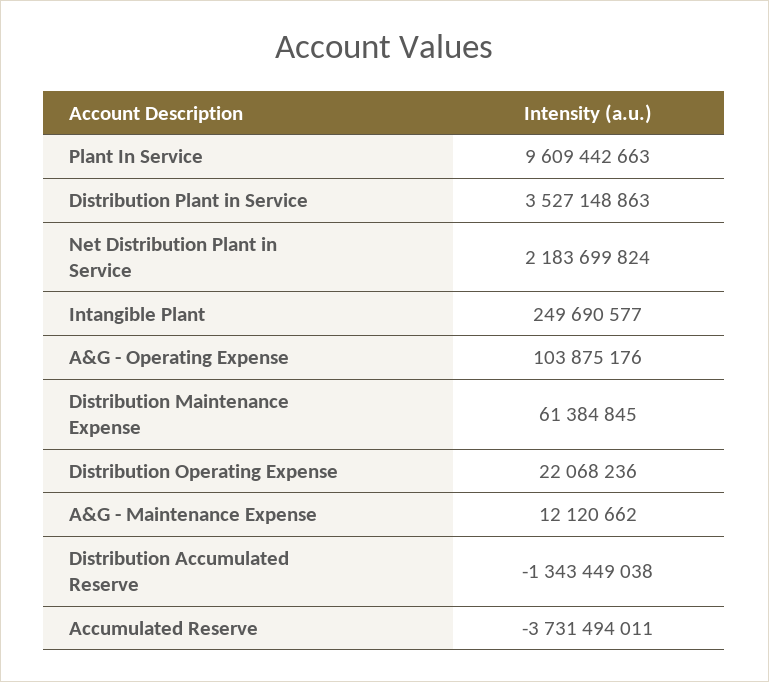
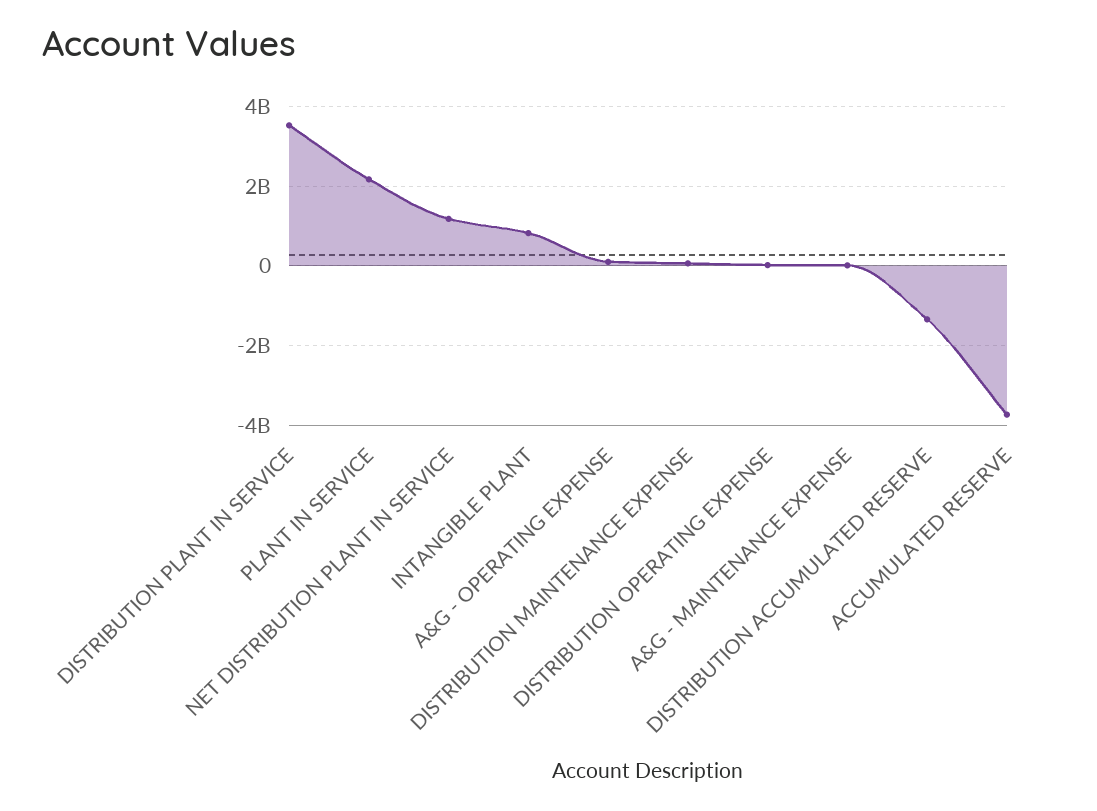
  {
-   "Plant In Service": 9609442663,
+   "Plant In Service": 2200000000,
    "Distribution Plant in Service": 3527148863,
-   "Net Distribution Plant in Service": 2183699824,
+   "Net Distribution Plant in Service": 1200000000,
-   "Intangible Plant": 249690577,
+   "Intangible Plant": 800000000,
    "A&G - Operating Expense": 103875176,
    "Distribution Maintenance Expense": 61384845,
    "Distribution Operating Expense": 22068236,
    "A&G - Maintenance Expense": 12120662,
    "Distribution Accumulated Reserve": -1343449038,
    "Accumulated Reserve": -3731494011
  }

